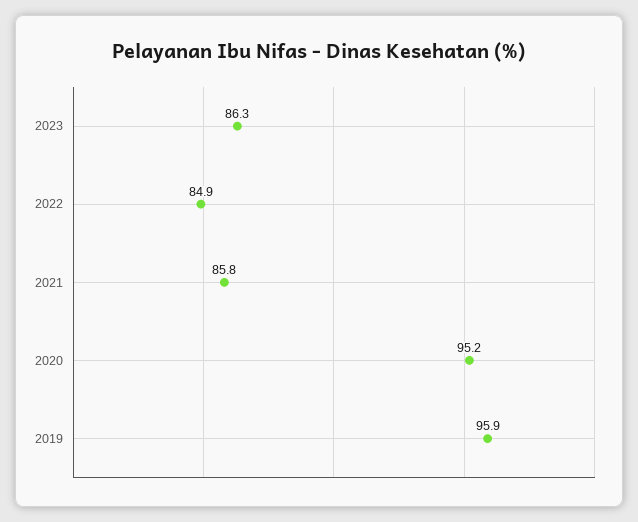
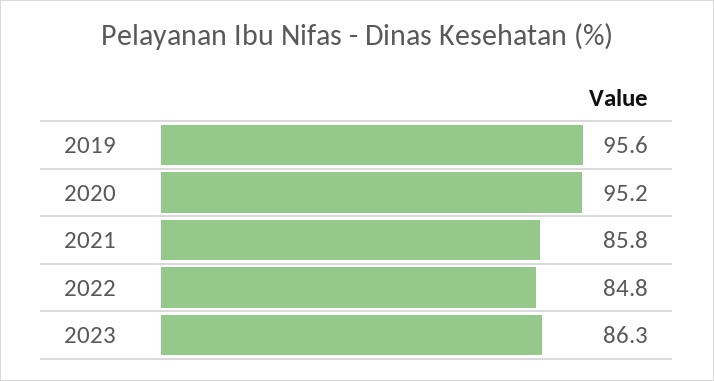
  {
    "2023": 86.3,
-   "2022": 84.9,
+   "2022": 84.8,
    "2021": 85.8,
    "2020": 95.2,
-   "2019": 95.9
+   "2019": 95.6
  }

